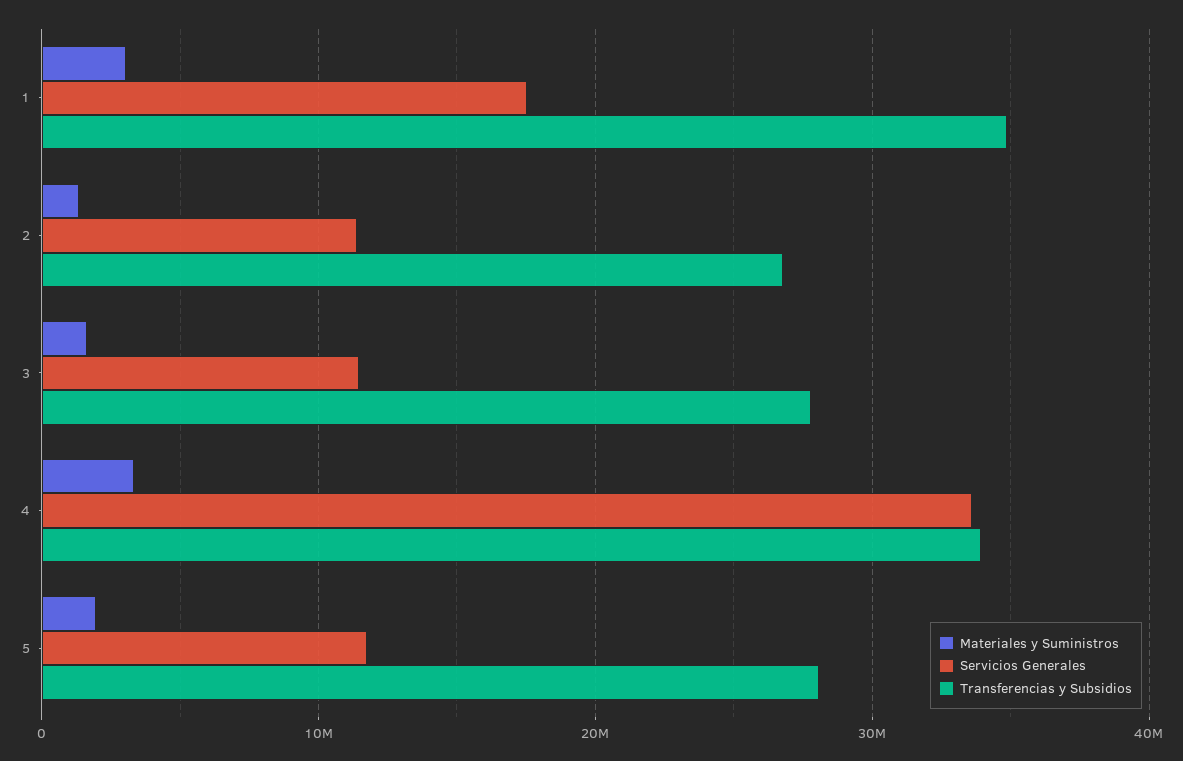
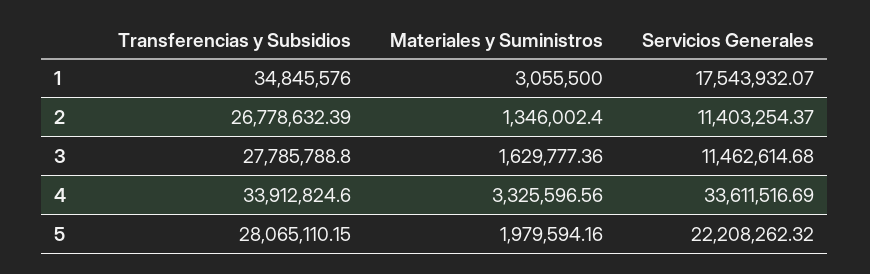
  {
    "Materiales y Suministros": {
      "1": 3055500,
      "2": 1346002.4,
      "3": 1629777.36,
      "4": 3325596.56,
      "5": 1979594.16
    },
    "Servicios Generales": {
      "1": 17543932.07,
      "2": 11403254.37,
      "3": 11462614.68,
      "4": 33611516.69,
-     "5": 12000000
+     "5": 22208262.32
    },
    "Transferencias y Subsidios": {
      "1": 34845576,
      "2": 26778632.39,
      "3": 27785788.8,
      "4": 33912824.6,
      "5": 28065110.15
    }
  }

